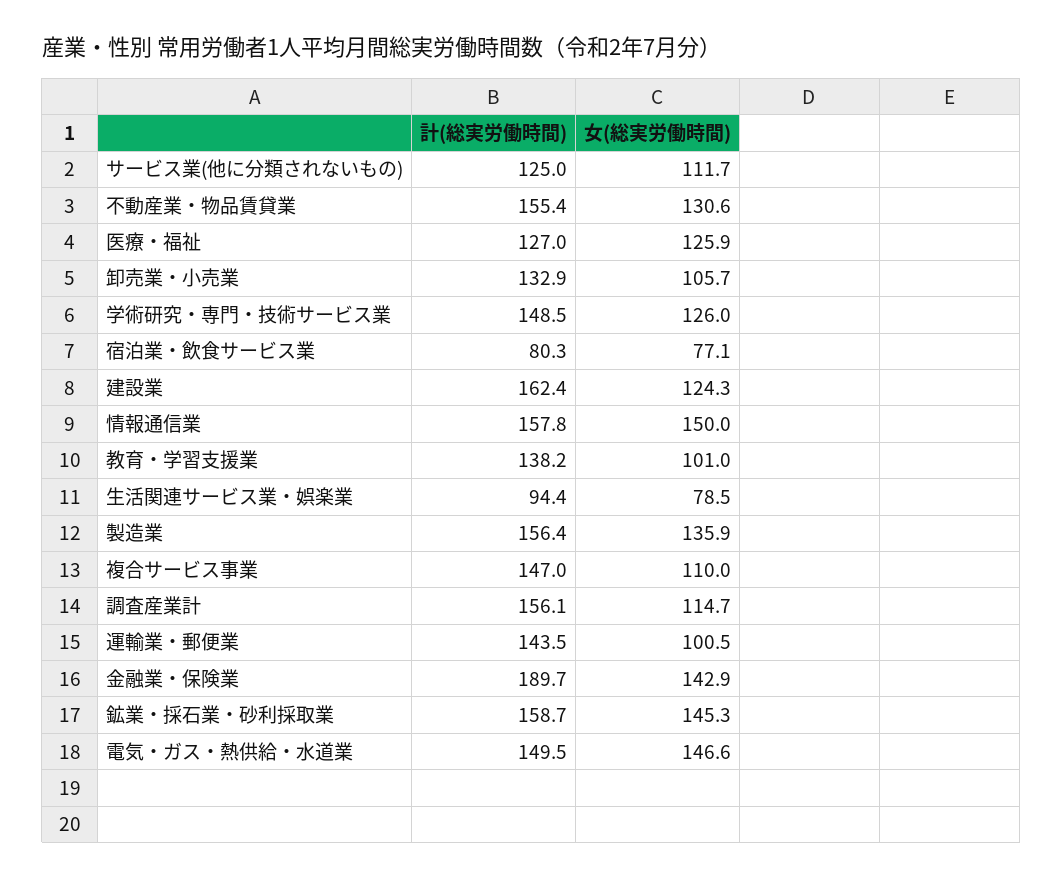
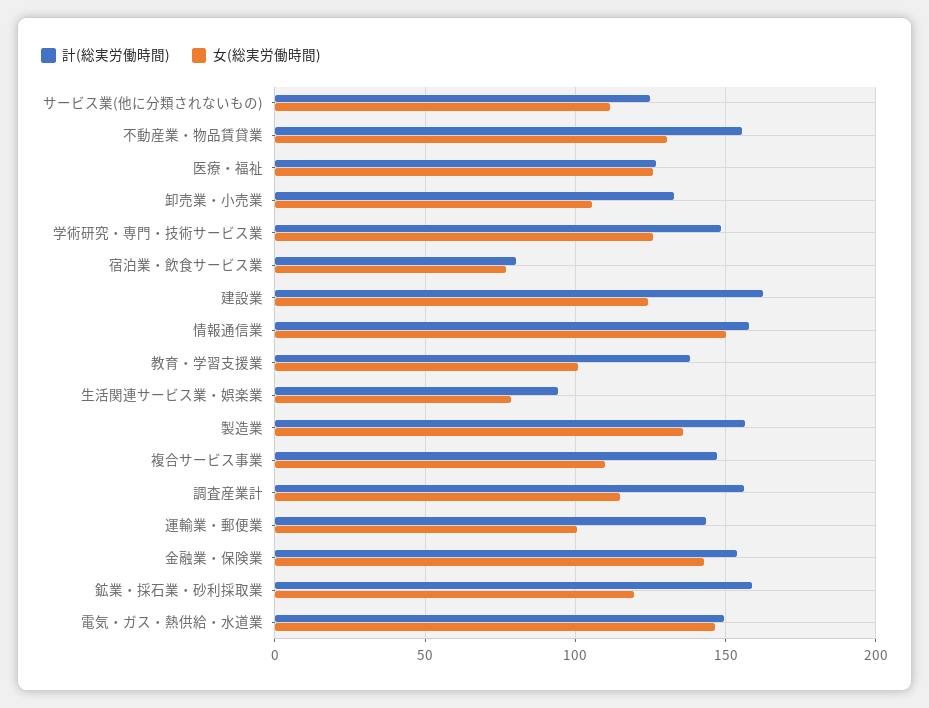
  {
    "計(総実労働時間)": {
      "サービス業(他に分類されないもの)": 125,
      "不動産業・物品賃貸業": 155.4,
      "医療・福祉": 127,
      "卸売業・小売業": 132.9,
      "学術研究・専門・技術サービス業": 148.5,
      "宿泊業・飲食サービス業": 80.3,
      "建設業": 162.4,
      "情報通信業": 157.8,
      "教育・学習支援業": 138.2,
      "生活関連サービス業・娯楽業": 94.4,
      "製造業": 156.4,
      "複合サービス事業": 147,
      "調査産業計": 156.1,
      "運輸業・郵便業": 143.5,
-     "金融業・保険業": 189.7,
+     "金融業・保険業": 155,
      "鉱業・採石業・砂利採取業": 158.7,
      "電気・ガス・熱供給・水道業": 149.5
    },
    "女(総実労働時間)": {
      "サービス業(他に分類されないもの)": 111.7,
      "不動産業・物品賃貸業": 130.6,
      "医療・福祉": 125.9,
      "卸売業・小売業": 105.7,
      "学術研究・専門・技術サービス業": 126,
      "宿泊業・飲食サービス業": 77.1,
      "建設業": 124.3,
      "情報通信業": 150,
      "教育・学習支援業": 101,
      "生活関連サービス業・娯楽業": 78.5,
      "製造業": 135.9,
      "複合サービス事業": 110,
      "調査産業計": 114.7,
      "運輸業・郵便業": 100.5,
      "金融業・保険業": 142.9,
-     "鉱業・採石業・砂利採取業": 145.3,
+     "鉱業・採石業・砂利採取業": 120,
      "電気・ガス・熱供給・水道業": 146.6
    }
  }

